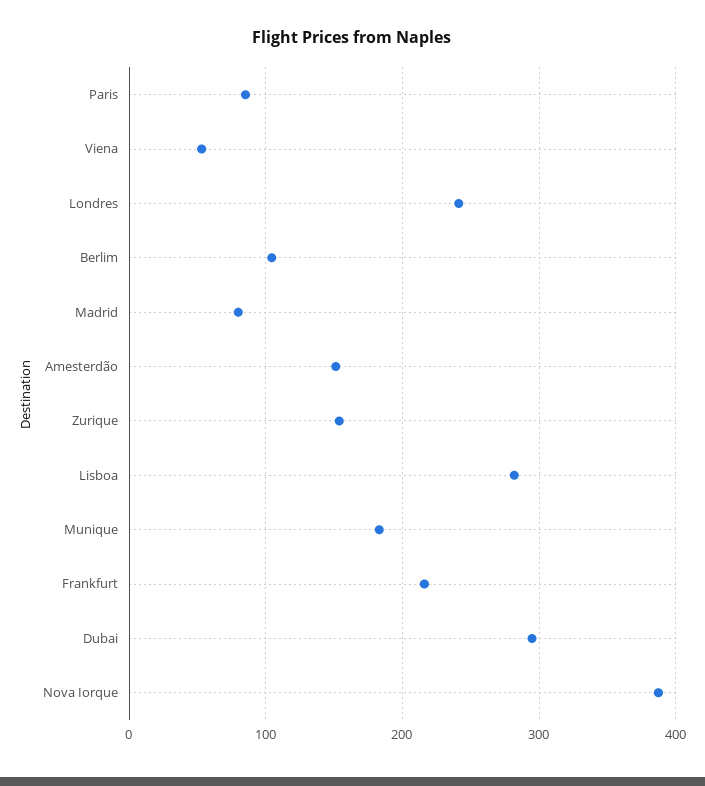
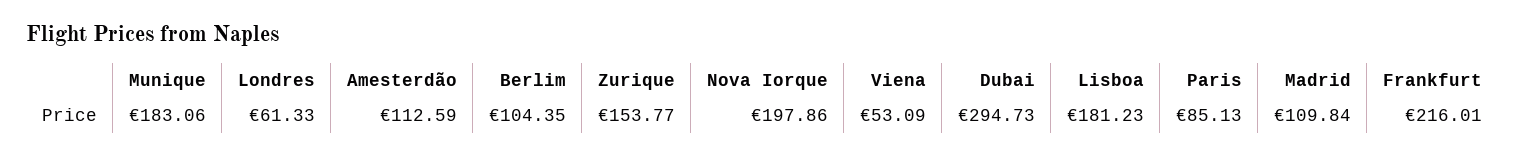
  {
    "Paris": 85.13,
    "Viena": 53.09,
-   "Londres": 240,
+   "Londres": 61.33,
    "Berlim": 104.35,
-   "Madrid": 80,
+   "Madrid": 109.84,
-   "Amesterdão": 150,
+   "Amesterdão": 112.59,
    "Zurique": 153.77,
-   "Lisboa": 280,
+   "Lisboa": 181.23,
    "Munique": 183.06,
    "Frankfurt": 216.01,
    "Dubai": 294.73,
-   "Nova Iorque": 390
+   "Nova Iorque": 197.86
  }

